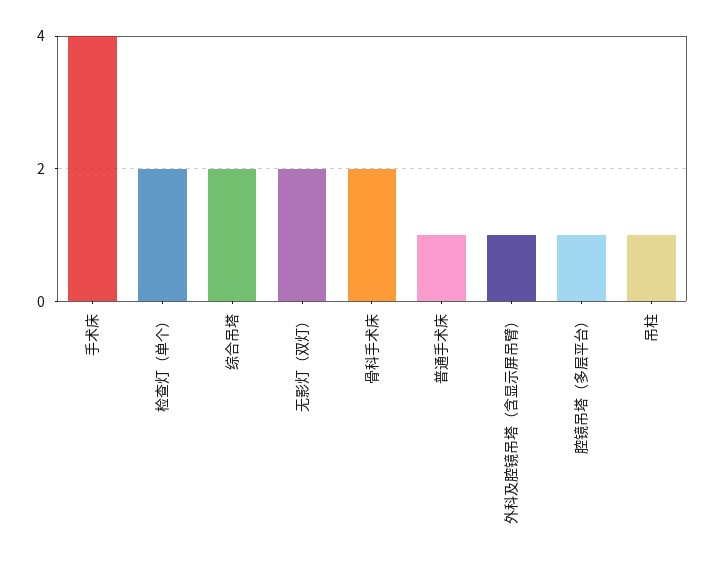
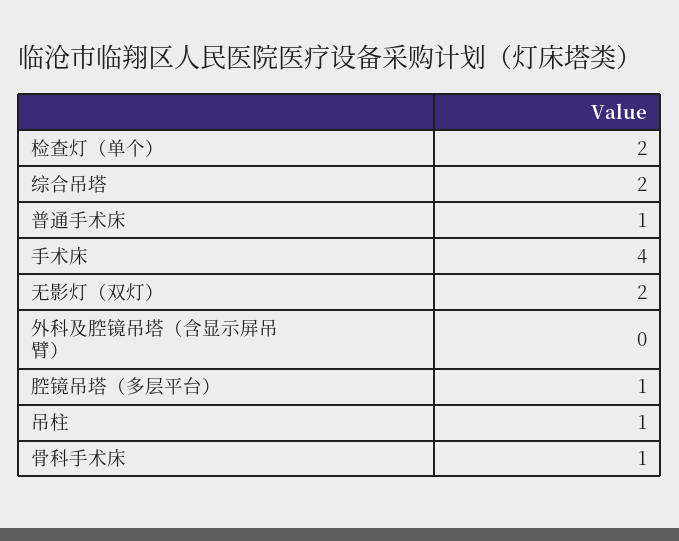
  {
    "手术床": 4,
    "检查灯（单个）": 2,
    "综合吊塔": 2,
    "无影灯（双灯）": 2,
-   "骨科手术床": 2,
+   "骨科手术床": 1,
    "普通手术床": 1,
-   "外科及腔镜吊塔（含显示屏吊臂）": 1,
+   "外科及腔镜吊塔（含显示屏吊臂）": 0,
    "腔镜吊塔（多层平台）": 1,
    "吊柱": 1
  }

